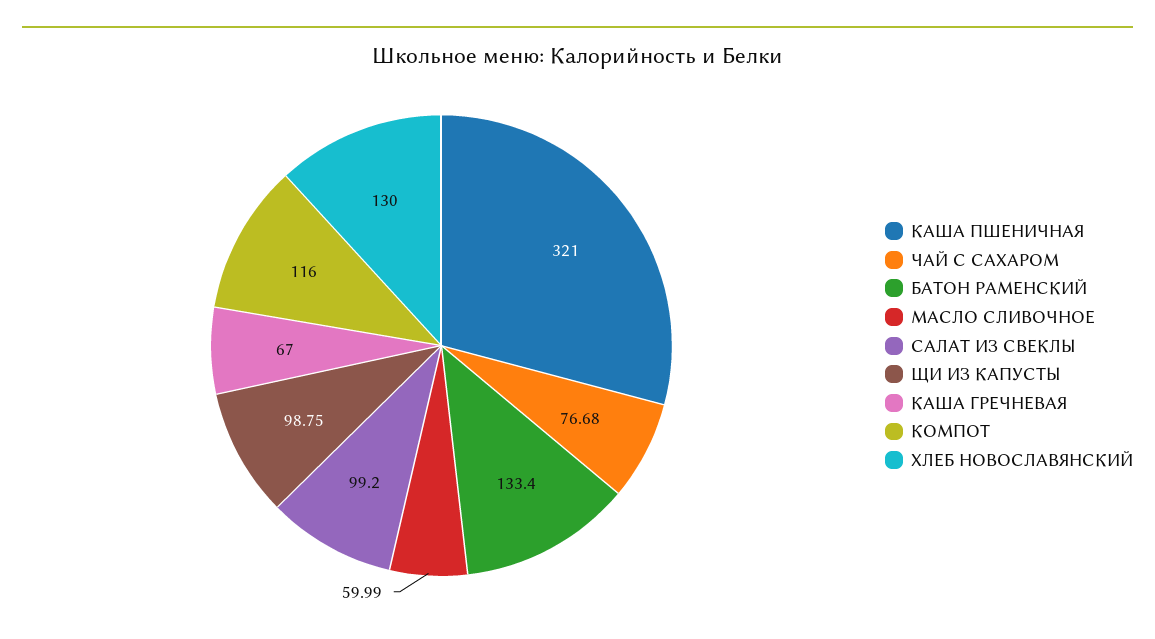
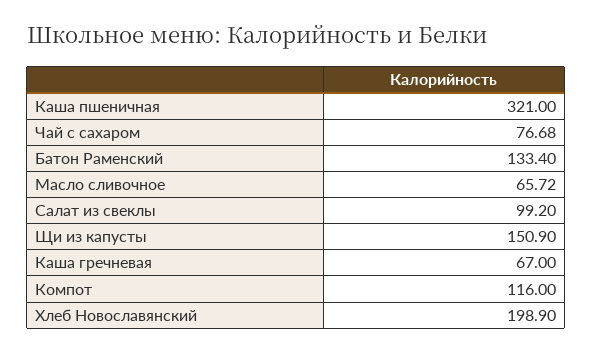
  {
    "КАША ПШЕНИЧНАЯ": 321,
    "ЧАЙ С САХАРОМ": 76.68,
    "БАТОН РАМЕНСКИЙ": 133.4,
-   "МАСЛО СЛИВОЧНОЕ": 59.99,
+   "МАСЛО СЛИВОЧНОЕ": 65.72,
    "САЛАТ ИЗ СВЕКЛЫ": 99.2,
-   "ЩИ ИЗ КАПУСТЫ": 98.75,
+   "ЩИ ИЗ КАПУСТЫ": 150.9,
    "КАША ГРЕЧНЕВАЯ": 67,
    "КОМПОТ": 116,
-   "ХЛЕБ НОВОСЛАВЯНСКИЙ": 130
+   "ХЛЕБ НОВОСЛАВЯНСКИЙ": 198.9
  }

